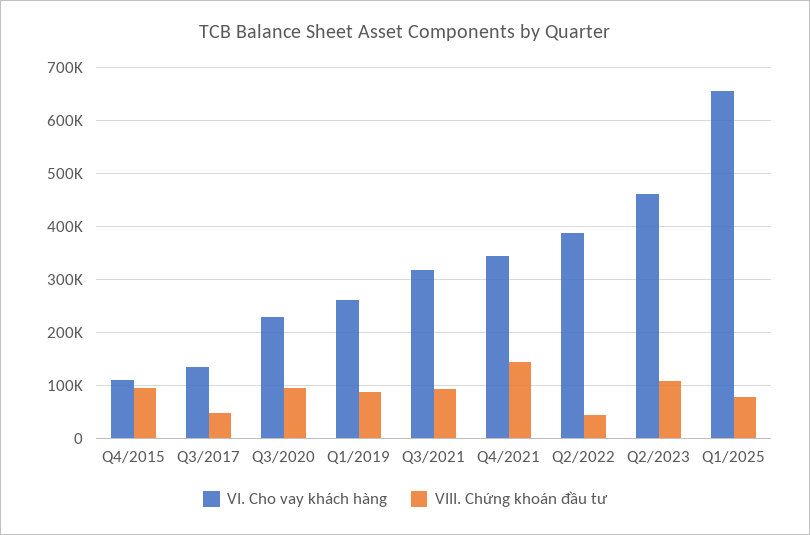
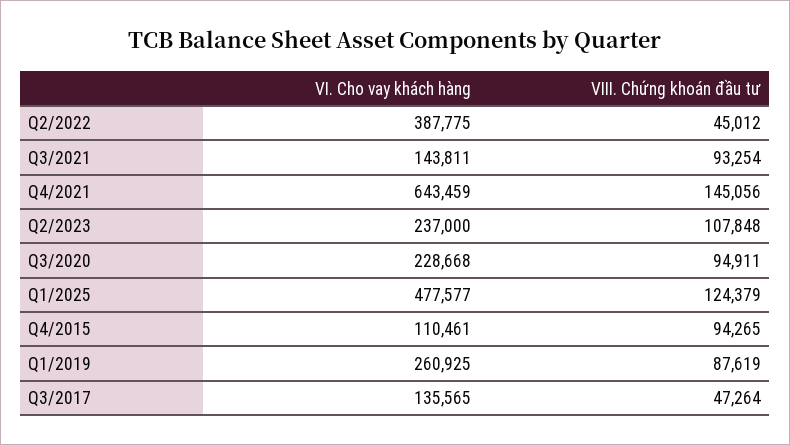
  {
    "VI. Cho vay khách hàng": {
      "Q4/2015": 110461,
      "Q3/2017": 135565,
      "Q3/2020": 228668,
      "Q1/2019": 260925,
-     "Q3/2021": 320000,
+     "Q3/2021": 143811,
-     "Q4/2021": 340000,
+     "Q4/2021": 643459,
      "Q2/2022": 387775,
-     "Q2/2023": 460000,
+     "Q2/2023": 237000,
-     "Q1/2025": 660000
+     "Q1/2025": 477577
    },
    "VIII. Chứng khoán đầu tư": {
      "Q4/2015": 94265,
      "Q3/2017": 47264,
      "Q3/2020": 94911,
      "Q1/2019": 87619,
      "Q3/2021": 93254,
      "Q4/2021": 145056,
      "Q2/2022": 45012,
      "Q2/2023": 107848,
-     "Q1/2025": 80000
+     "Q1/2025": 124379
    }
  }

